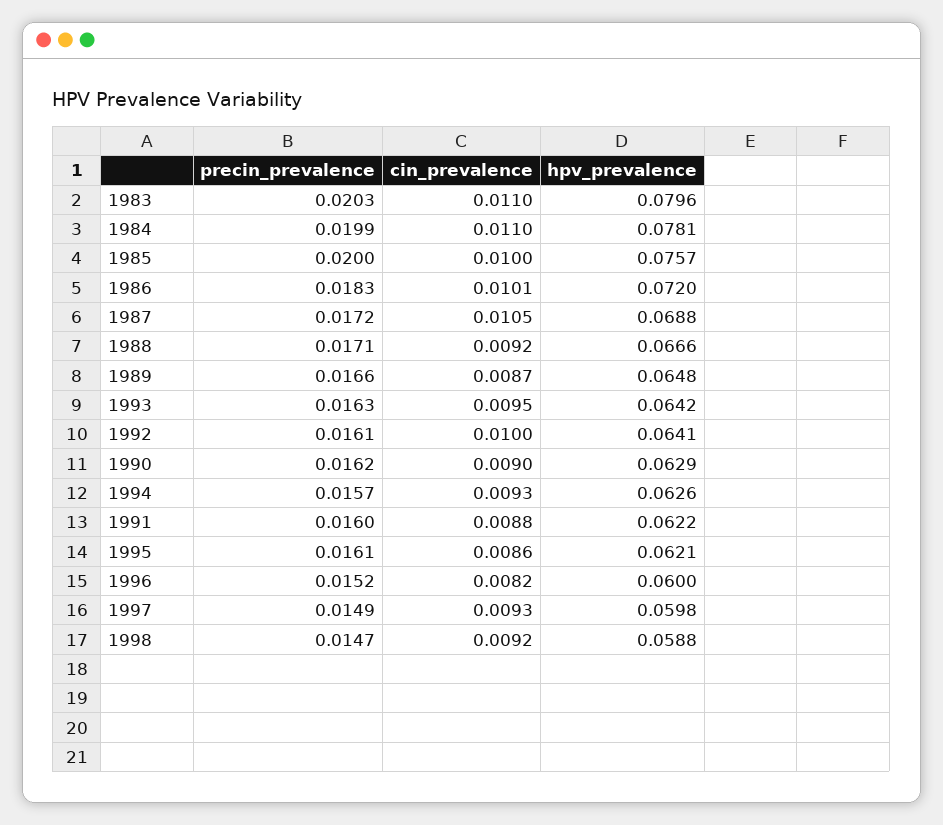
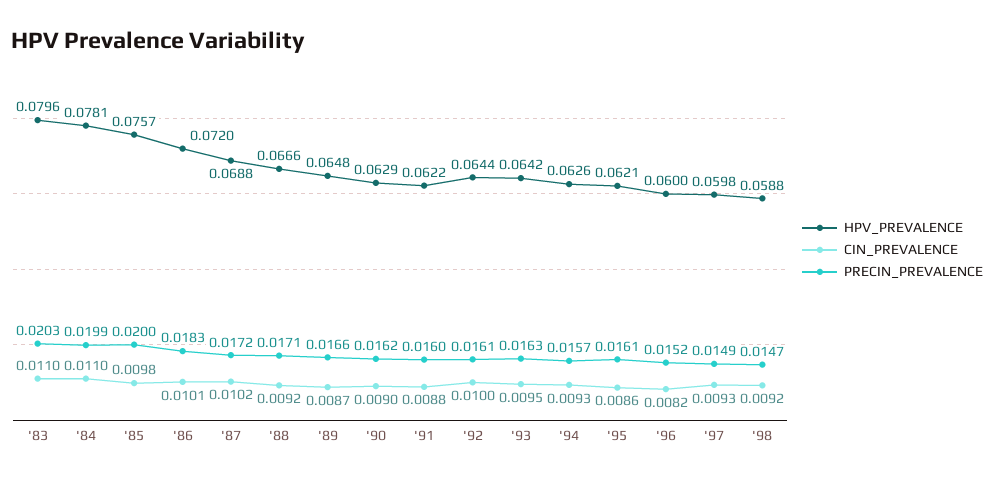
  {
    "precin_prevalence": {
      "1983": 0.0203,
      "1984": 0.0199,
      "1985": 0.02,
      "1986": 0.0183,
      "1987": 0.0172,
      "1988": 0.0171,
      "1989": 0.0166,
      "1993": 0.0163,
      "1992": 0.0161,
      "1990": 0.0162,
      "1994": 0.0157,
      "1991": 0.016,
      "1995": 0.0161,
      "1996": 0.0152,
      "1997": 0.0149,
      "1998": 0.0147
    },
    "cin_prevalence": {
      "1983": 0.011,
      "1984": 0.011,
-     "1985": 0.01,
+     "1985": 0.0098,
      "1986": 0.0101,
-     "1987": 0.0105,
+     "1987": 0.0102,
      "1988": 0.0092,
      "1989": 0.0087,
      "1993": 0.0095,
      "1992": 0.01,
      "1990": 0.009,
      "1994": 0.0093,
      "1991": 0.0088,
      "1995": 0.0086,
      "1996": 0.0082,
      "1997": 0.0093,
      "1998": 0.0092
    },
    "hpv_prevalence": {
      "1983": 0.0796,
      "1984": 0.0781,
      "1985": 0.0757,
      "1986": 0.072,
      "1987": 0.0688,
      "1988": 0.0666,
      "1989": 0.0648,
      "1993": 0.0642,
-     "1992": 0.0641,
+     "1992": 0.0644,
      "1990": 0.0629,
      "1994": 0.0626,
      "1991": 0.0622,
      "1995": 0.0621,
      "1996": 0.06,
      "1997": 0.0598,
      "1998": 0.0588
    }
  }

